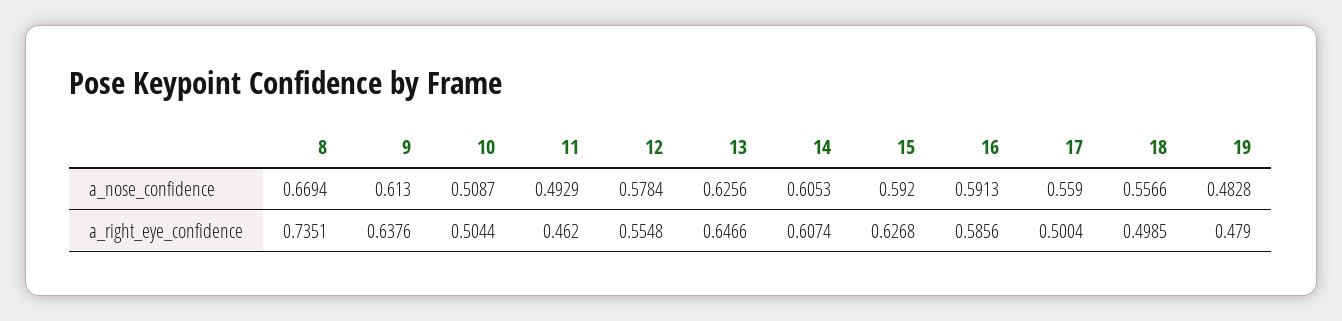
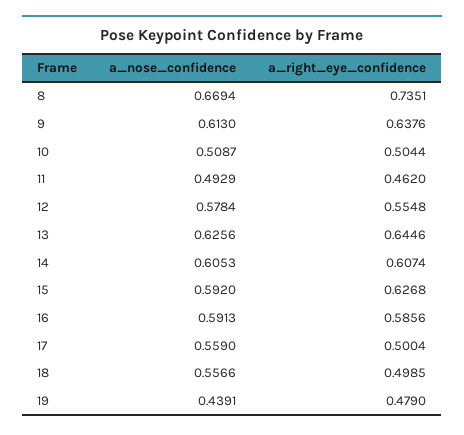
  {
    "8": {
      "a_nose_confidence": 0.6694,
      "a_right_eye_confidence": 0.7351
    },
    "9": {
      "a_nose_confidence": 0.613,
      "a_right_eye_confidence": 0.6376
    },
    "10": {
      "a_nose_confidence": 0.5087,
      "a_right_eye_confidence": 0.5044
    },
    "11": {
      "a_nose_confidence": 0.4929,
      "a_right_eye_confidence": 0.462
    },
    "12": {
      "a_nose_confidence": 0.5784,
      "a_right_eye_confidence": 0.5548
    },
    "13": {
      "a_nose_confidence": 0.6256,
-     "a_right_eye_confidence": 0.6466
+     "a_right_eye_confidence": 0.6446
    },
    "14": {
      "a_nose_confidence": 0.6053,
      "a_right_eye_confidence": 0.6074
    },
    "15": {
      "a_nose_confidence": 0.592,
      "a_right_eye_confidence": 0.6268
    },
    "16": {
      "a_nose_confidence": 0.5913,
      "a_right_eye_confidence": 0.5856
    },
    "17": {
      "a_nose_confidence": 0.559,
      "a_right_eye_confidence": 0.5004
    },
    "18": {
      "a_nose_confidence": 0.5566,
      "a_right_eye_confidence": 0.4985
    },
    "19": {
-     "a_nose_confidence": 0.4828,
+     "a_nose_confidence": 0.4391,
      "a_right_eye_confidence": 0.479
    }
  }

